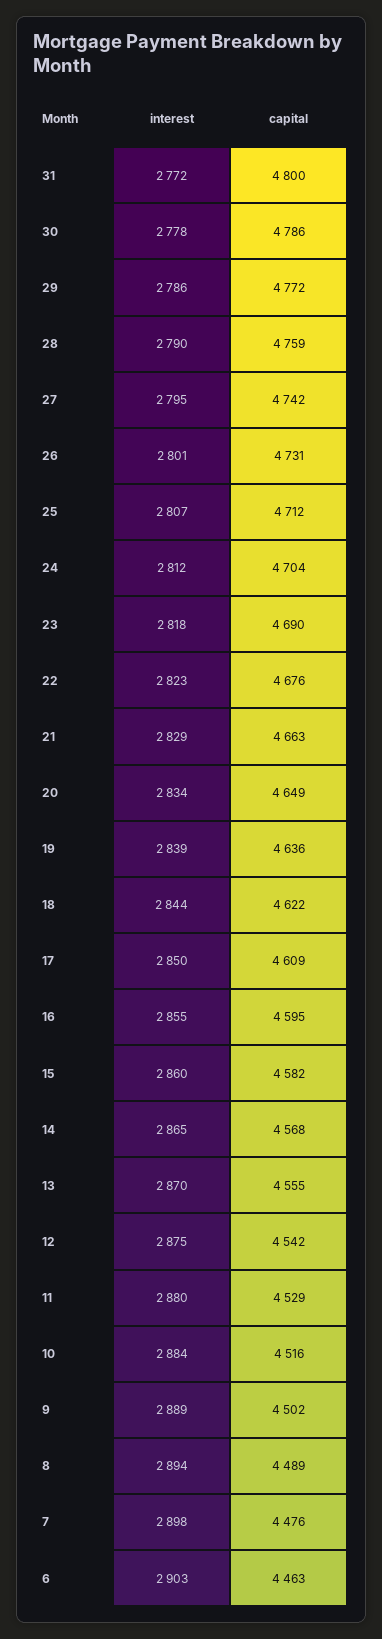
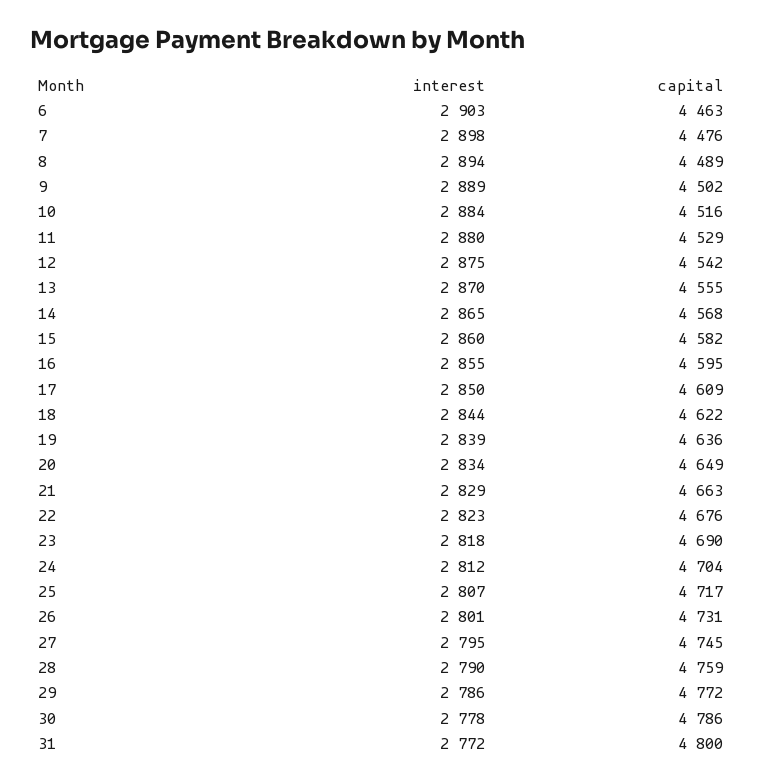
  {
    "interest": {
      "31": 2772,
      "30": 2778,
      "29": 2786,
      "28": 2790,
      "27": 2795,
      "26": 2801,
      "25": 2807,
      "24": 2812,
      "23": 2818,
      "22": 2823,
      "21": 2829,
      "20": 2834,
      "19": 2839,
      "18": 2844,
      "17": 2850,
      "16": 2855,
      "15": 2860,
      "14": 2865,
      "13": 2870,
      "12": 2875,
      "11": 2880,
      "10": 2884,
      "9": 2889,
      "8": 2894,
      "7": 2898,
      "6": 2903
    },
    "capital": {
      "31": 4800,
      "30": 4786,
      "29": 4772,
      "28": 4759,
-     "27": 4742,
+     "27": 4745,
      "26": 4731,
-     "25": 4712,
+     "25": 4717,
      "24": 4704,
      "23": 4690,
      "22": 4676,
      "21": 4663,
      "20": 4649,
      "19": 4636,
      "18": 4622,
      "17": 4609,
      "16": 4595,
      "15": 4582,
      "14": 4568,
      "13": 4555,
      "12": 4542,
      "11": 4529,
      "10": 4516,
      "9": 4502,
      "8": 4489,
      "7": 4476,
      "6": 4463
    }
  }

